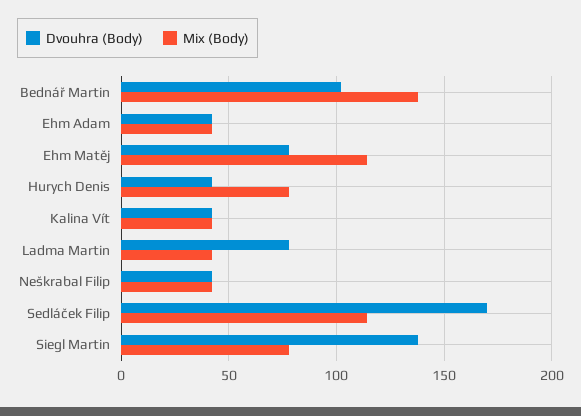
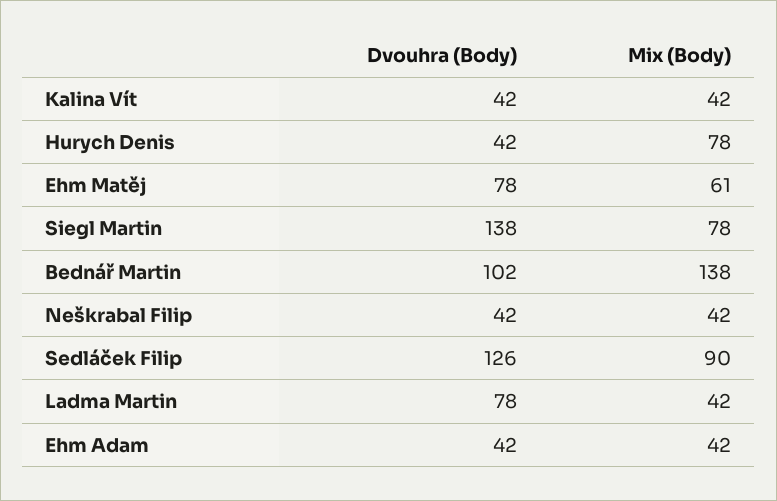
  {
    "Dvouhra (Body)": {
      "Bednář Martin": 102,
      "Ehm Adam": 42,
      "Ehm Matěj": 78,
      "Hurych Denis": 42,
      "Kalina Vít": 42,
      "Ladma Martin": 78,
      "Neškrabal Filip": 42,
-     "Sedláček Filip": 170,
+     "Sedláček Filip": 126,
      "Siegl Martin": 138
    },
    "Mix (Body)": {
      "Bednář Martin": 138,
      "Ehm Adam": 42,
-     "Ehm Matěj": 115,
+     "Ehm Matěj": 61,
      "Hurych Denis": 78,
      "Kalina Vít": 42,
      "Ladma Martin": 42,
      "Neškrabal Filip": 42,
-     "Sedláček Filip": 115,
+     "Sedláček Filip": 90,
      "Siegl Martin": 78
    }
  }

